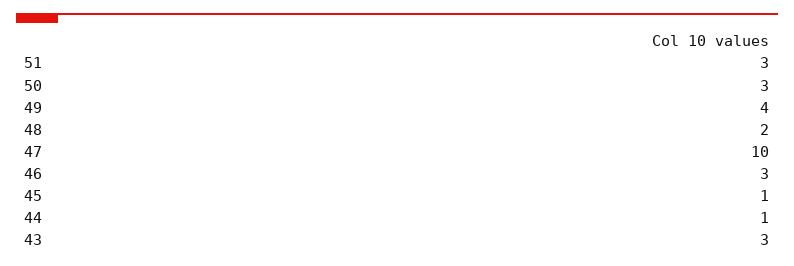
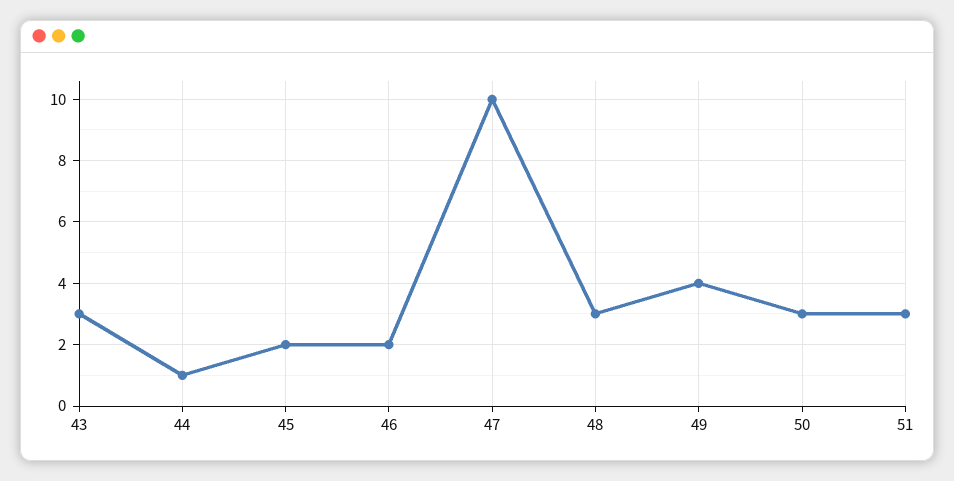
  {
    "51": 3,
    "50": 3,
    "49": 4,
-   "48": 2,
+   "48": 3,
    "47": 10,
-   "46": 3,
+   "46": 2,
-   "45": 1,
+   "45": 2,
    "44": 1,
    "43": 3
  }

